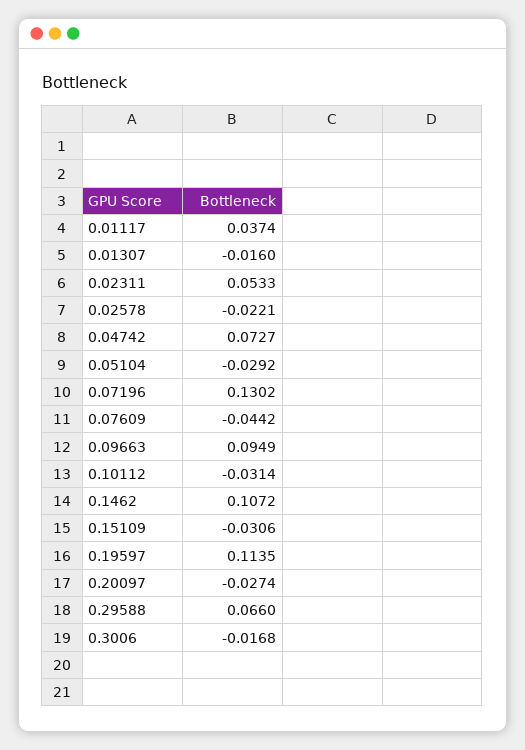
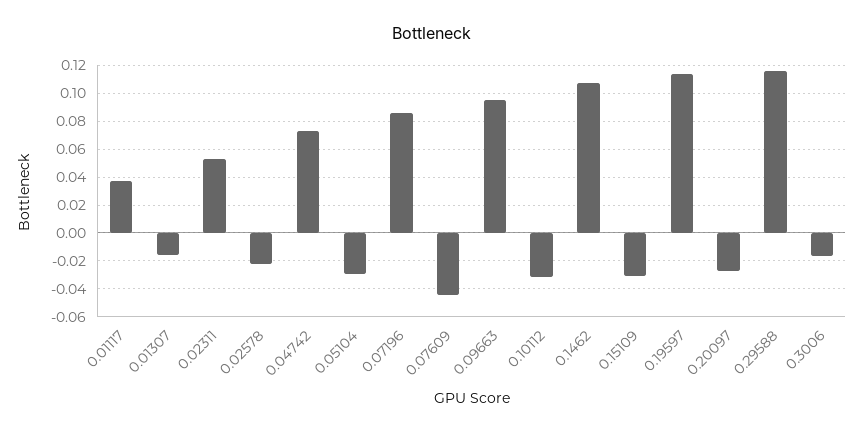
  {
    "0.01117": 0.0374,
    "0.01307": -0.016,
    "0.02311": 0.0533,
    "0.02578": -0.0221,
    "0.04742": 0.0727,
    "0.05104": -0.0292,
-   "0.07196": 0.1302,
+   "0.07196": 0.085,
    "0.07609": -0.0442,
    "0.09663": 0.0949,
    "0.10112": -0.0314,
    "0.1462": 0.1072,
    "0.15109": -0.0306,
    "0.19597": 0.1135,
    "0.20097": -0.0274,
-   "0.29588": 0.066,
+   "0.29588": 0.115,
    "0.3006": -0.0168
  }

